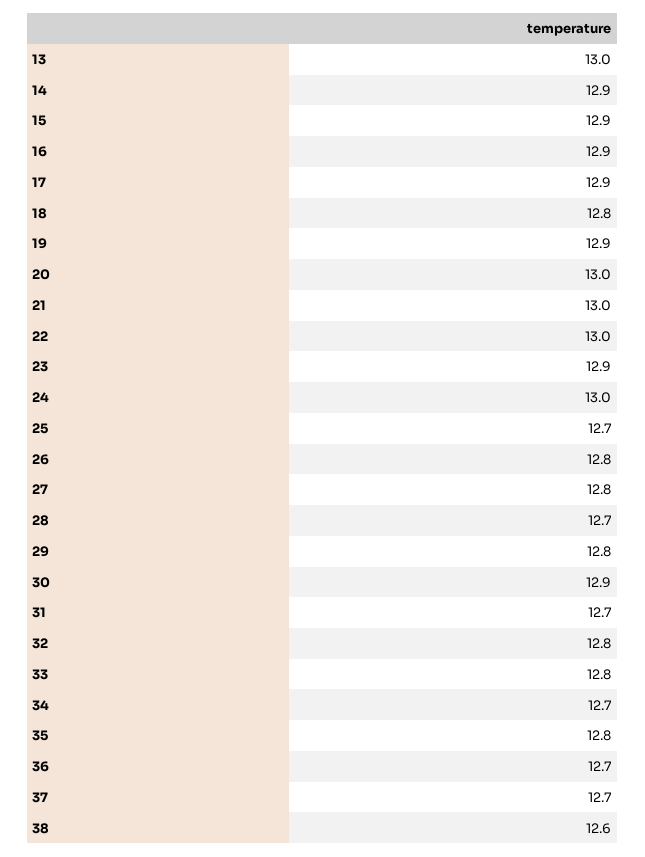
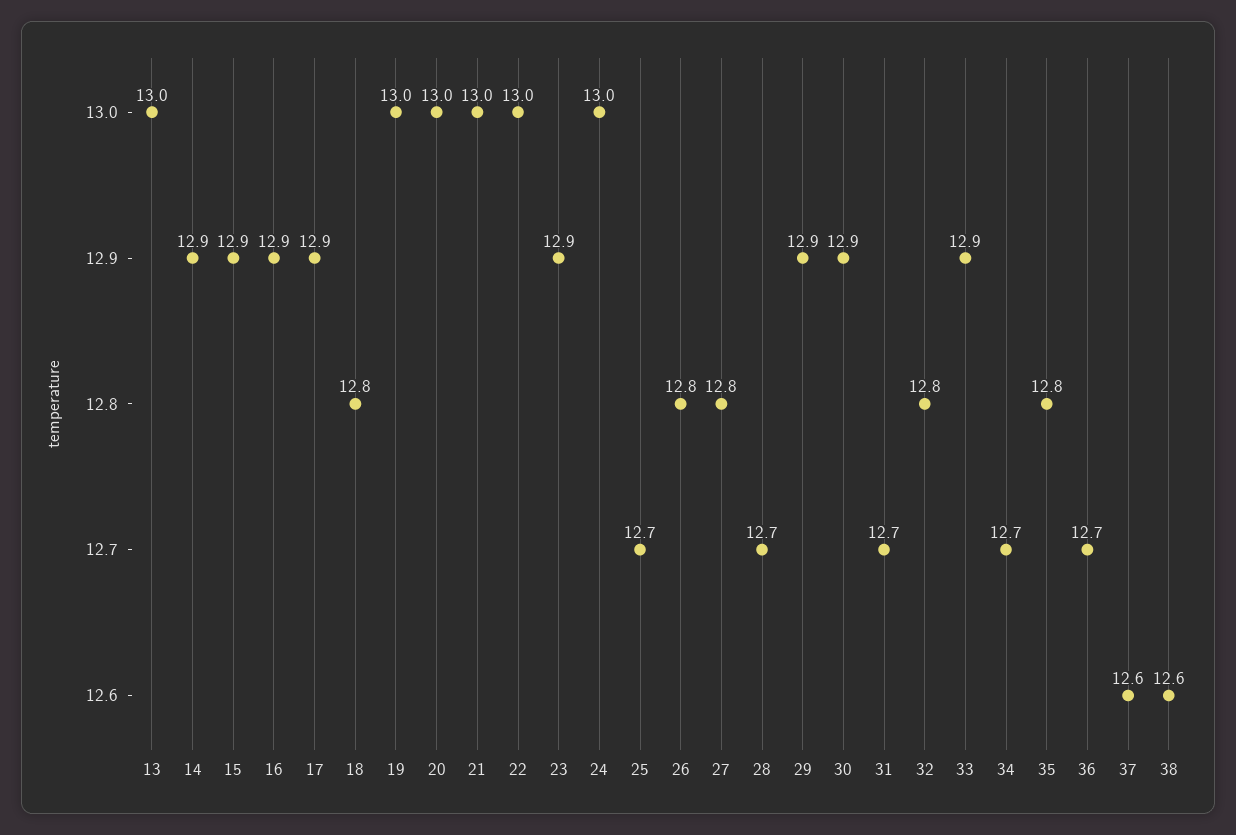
  {
    "13": 13,
    "14": 12.9,
    "15": 12.9,
    "16": 12.9,
    "17": 12.9,
    "18": 12.8,
-   "19": 12.9,
+   "19": 13,
    "20": 13,
    "21": 13,
    "22": 13,
    "23": 12.9,
    "24": 13,
    "25": 12.7,
    "26": 12.8,
    "27": 12.8,
    "28": 12.7,
-   "29": 12.8,
+   "29": 12.9,
    "30": 12.9,
    "31": 12.7,
    "32": 12.8,
-   "33": 12.8,
+   "33": 12.9,
    "34": 12.7,
    "35": 12.8,
    "36": 12.7,
-   "37": 12.7,
+   "37": 12.6,
    "38": 12.6
  }

